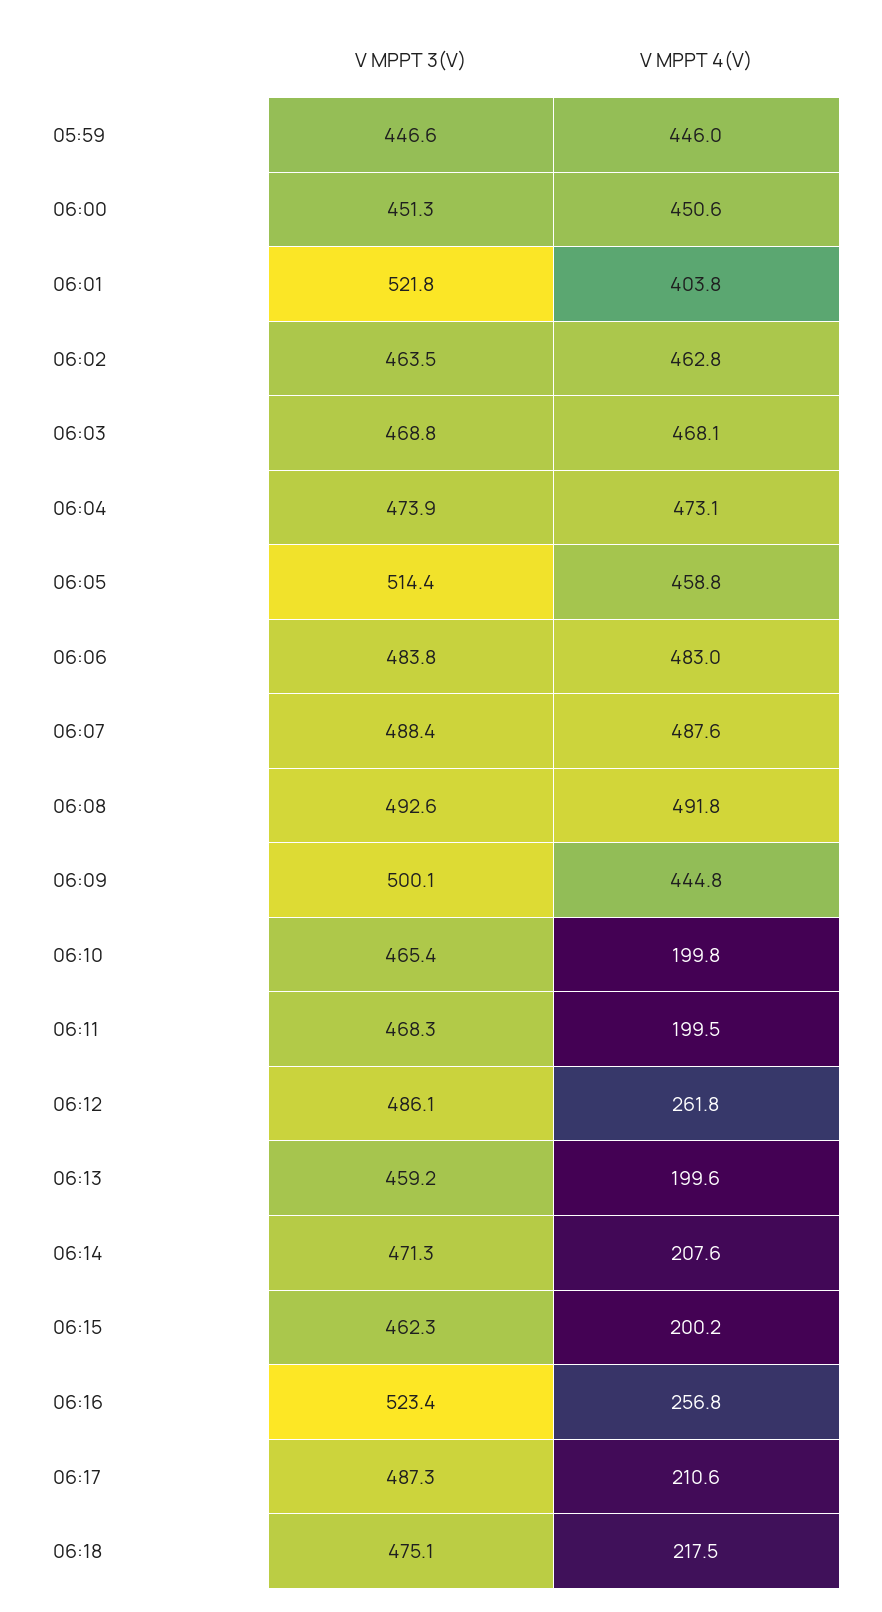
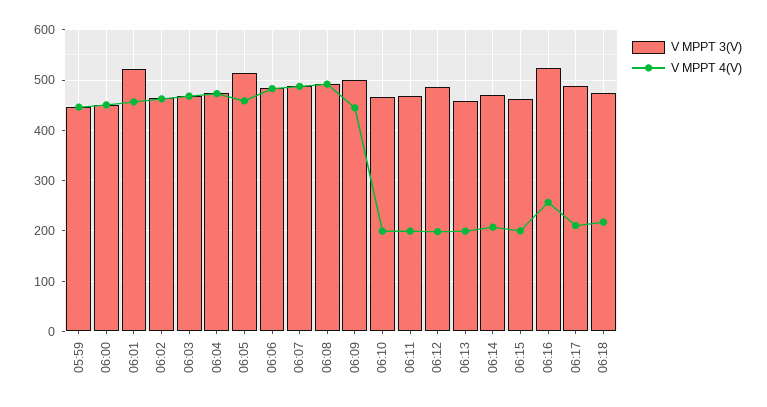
  {
    "V MPPT 3(V)": {
      "05:59": 446.6,
      "06:00": 451.3,
      "06:01": 521.8,
      "06:02": 463.5,
      "06:03": 468.8,
      "06:04": 473.9,
      "06:05": 514.4,
      "06:06": 483.8,
      "06:07": 488.4,
      "06:08": 492.6,
      "06:09": 500.1,
      "06:10": 465.4,
      "06:11": 468.3,
      "06:12": 486.1,
      "06:13": 459.2,
      "06:14": 471.3,
      "06:15": 462.3,
      "06:16": 523.4,
      "06:17": 487.3,
      "06:18": 475.1
    },
    "V MPPT 4(V)": {
      "05:59": 446,
      "06:00": 450.6,
-     "06:01": 403.8,
+     "06:01": 460,
      "06:02": 462.8,
      "06:03": 468.1,
      "06:04": 473.1,
      "06:05": 458.8,
      "06:06": 483,
      "06:07": 487.6,
      "06:08": 491.8,
      "06:09": 444.8,
      "06:10": 199.8,
      "06:11": 199.5,
-     "06:12": 261.8,
+     "06:12": 200,
      "06:13": 199.6,
      "06:14": 207.6,
      "06:15": 200.2,
      "06:16": 256.8,
      "06:17": 210.6,
      "06:18": 217.5
    }
  }

